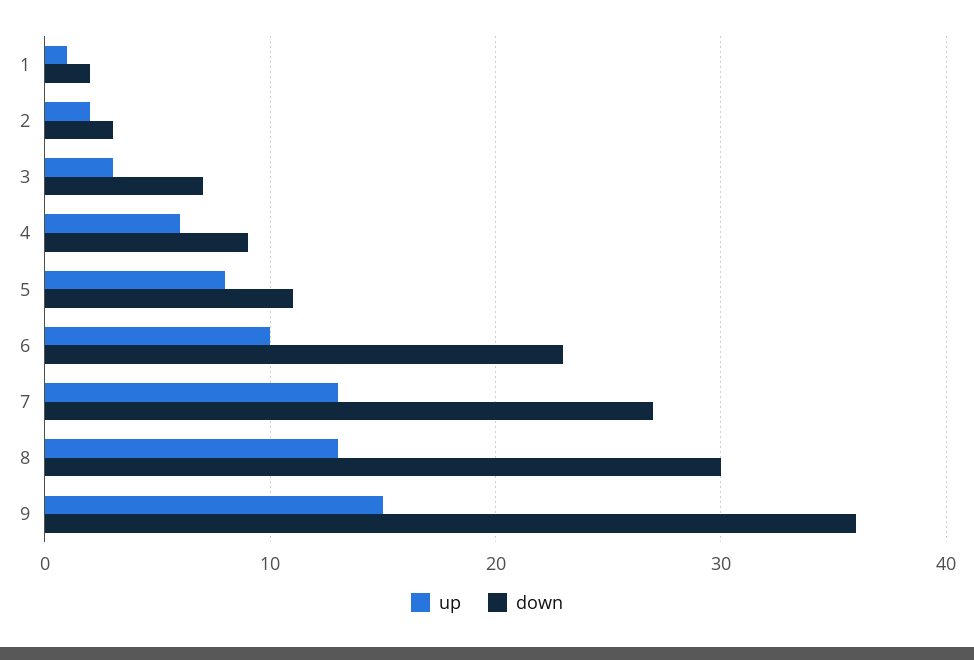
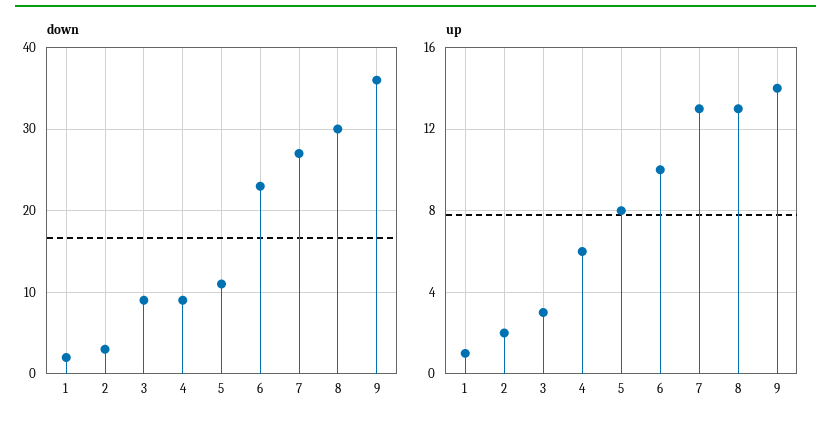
  {
    "up": {
      "1": 1,
      "2": 2,
      "3": 3,
      "4": 6,
      "5": 8,
      "6": 10,
      "7": 13,
      "8": 13,
-     "9": 15
+     "9": 14
    },
    "down": {
      "1": 2,
      "2": 3,
-     "3": 7,
+     "3": 9,
      "4": 9,
      "5": 11,
      "6": 23,
      "7": 27,
      "8": 30,
      "9": 36
    }
  }

